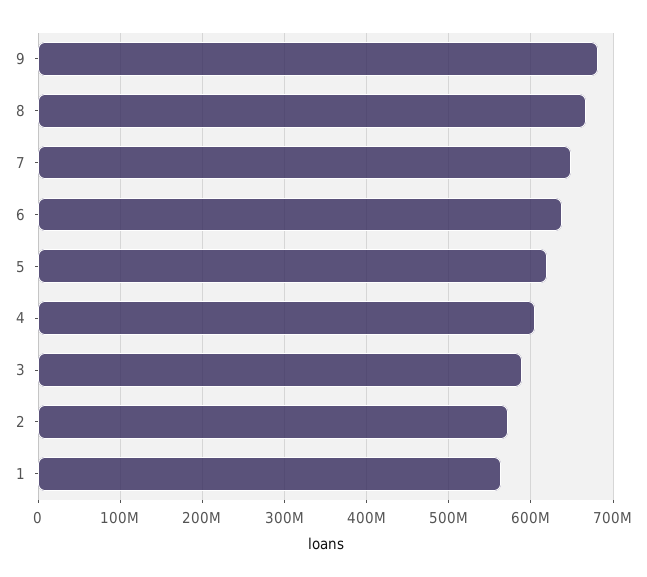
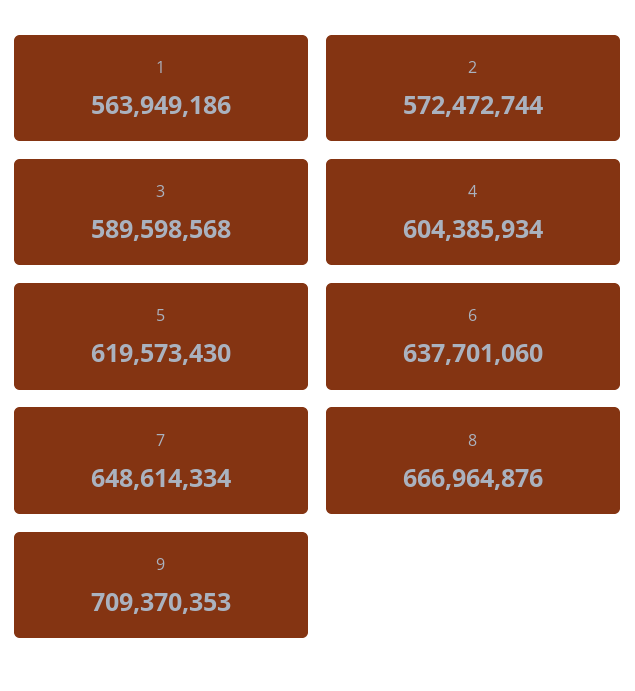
  {
-   "9": 680000000,
+   "9": 709370353,
    "8": 666964876,
    "7": 648614334,
    "6": 637701060,
    "5": 619573430,
    "4": 604385934,
    "3": 589598568,
    "2": 572472744,
    "1": 563949186
  }

